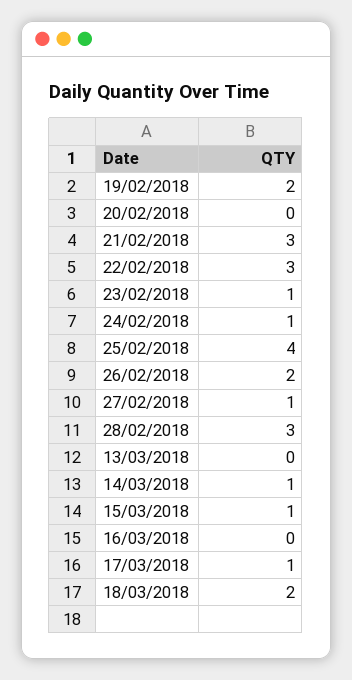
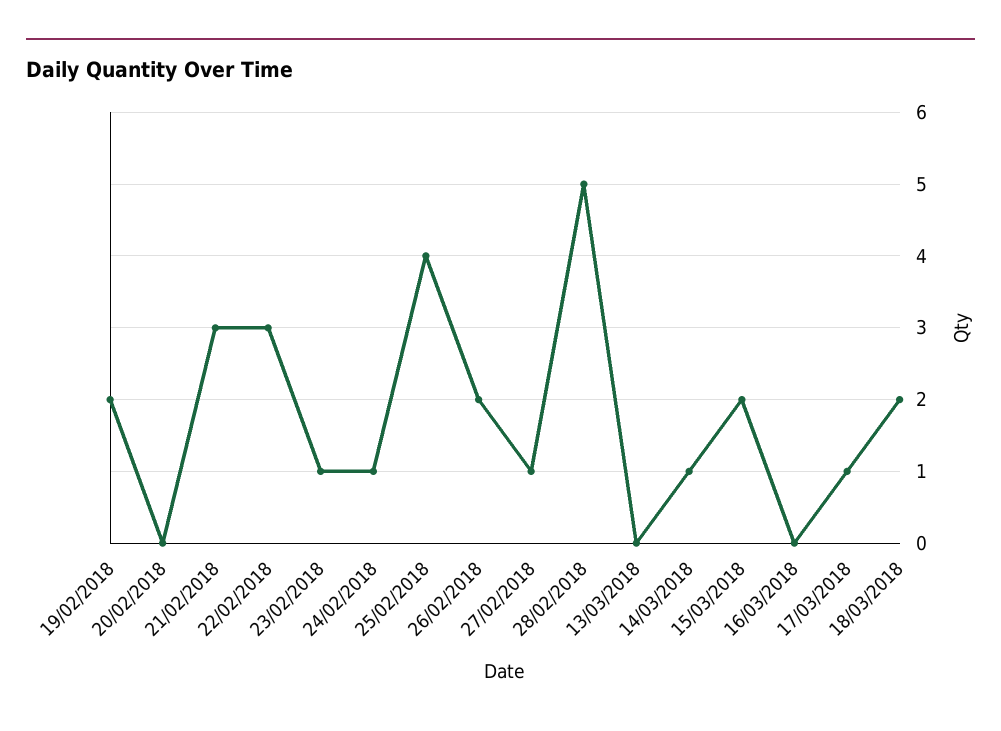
  {
    "19/02/2018": 2,
    "20/02/2018": 0,
    "21/02/2018": 3,
    "22/02/2018": 3,
    "23/02/2018": 1,
    "24/02/2018": 1,
    "25/02/2018": 4,
    "26/02/2018": 2,
    "27/02/2018": 1,
-   "28/02/2018": 3,
+   "28/02/2018": 5,
    "13/03/2018": 0,
    "14/03/2018": 1,
-   "15/03/2018": 1,
+   "15/03/2018": 2,
    "16/03/2018": 0,
    "17/03/2018": 1,
    "18/03/2018": 2
  }

